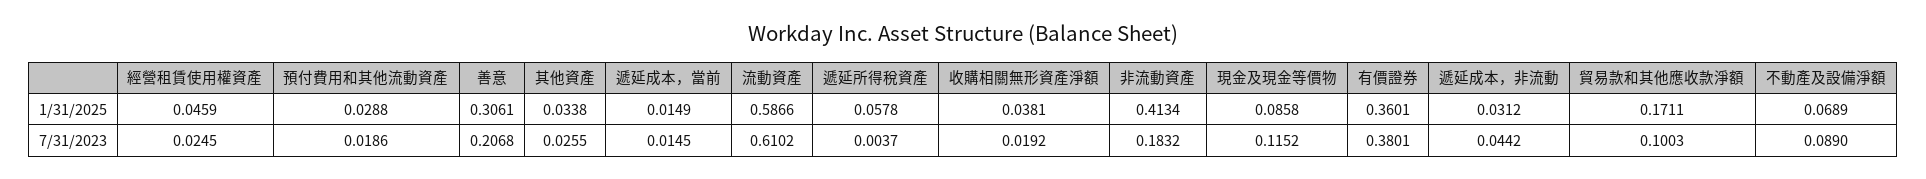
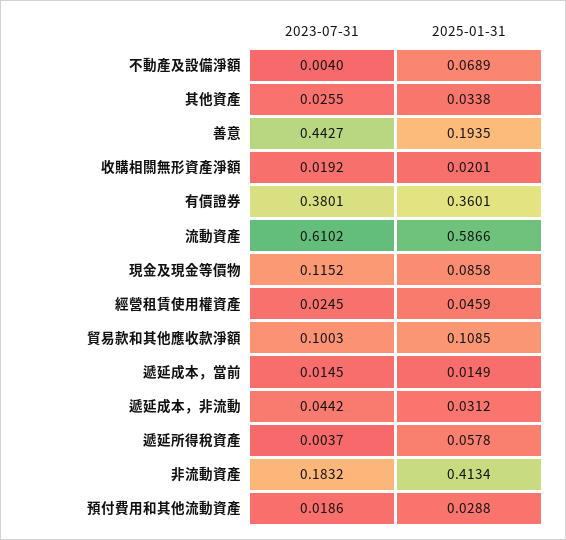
  {
    "經營租賃使用權資產": {
      "1/31/2025": 0.0459,
      "7/31/2023": 0.0245
    },
    "預付費用和其他流動資產": {
      "1/31/2025": 0.0288,
      "7/31/2023": 0.0186
    },
    "善意": {
-     "1/31/2025": 0.3061,
+     "1/31/2025": 0.1935,
-     "7/31/2023": 0.2068
+     "7/31/2023": 0.4427
    },
    "其他資產": {
      "1/31/2025": 0.0338,
      "7/31/2023": 0.0255
    },
    "遞延成本，當前": {
      "1/31/2025": 0.0149,
      "7/31/2023": 0.0145
    },
    "流動資產": {
      "1/31/2025": 0.5866,
      "7/31/2023": 0.6102
    },
    "遞延所得稅資產": {
      "1/31/2025": 0.0578,
      "7/31/2023": 0.0037
    },
    "收購相關無形資產淨額": {
-     "1/31/2025": 0.0381,
+     "1/31/2025": 0.0201,
      "7/31/2023": 0.0192
    },
    "非流動資產": {
      "1/31/2025": 0.4134,
      "7/31/2023": 0.1832
    },
    "現金及現金等價物": {
      "1/31/2025": 0.0858,
      "7/31/2023": 0.1152
    },
    "有價證券": {
      "1/31/2025": 0.3601,
      "7/31/2023": 0.3801
    },
    "遞延成本，非流動": {
      "1/31/2025": 0.0312,
      "7/31/2023": 0.0442
    },
    "貿易款和其他應收款淨額": {
-     "1/31/2025": 0.1711,
+     "1/31/2025": 0.1085,
      "7/31/2023": 0.1003
    },
    "不動產及設備淨額": {
      "1/31/2025": 0.0689,
-     "7/31/2023": 0.089
+     "7/31/2023": 0.004
    }
  }

